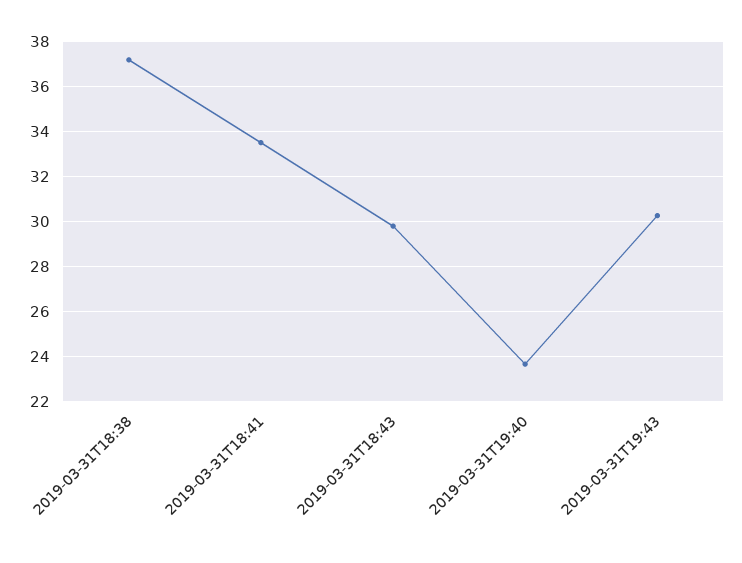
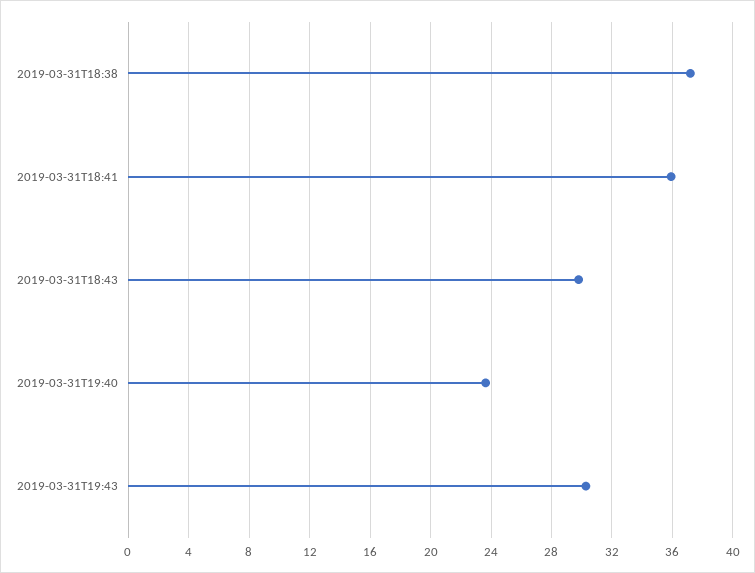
  {
    "2019-03-31T18:38": 37,
-   "2019-03-31T18:41": 33.5,
+   "2019-03-31T18:41": 36,
    "2019-03-31T18:43": 30,
    "2019-03-31T19:40": 23.5,
    "2019-03-31T19:43": 30.5
  }

